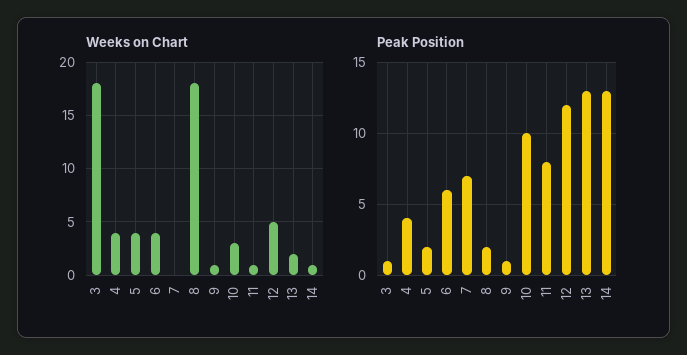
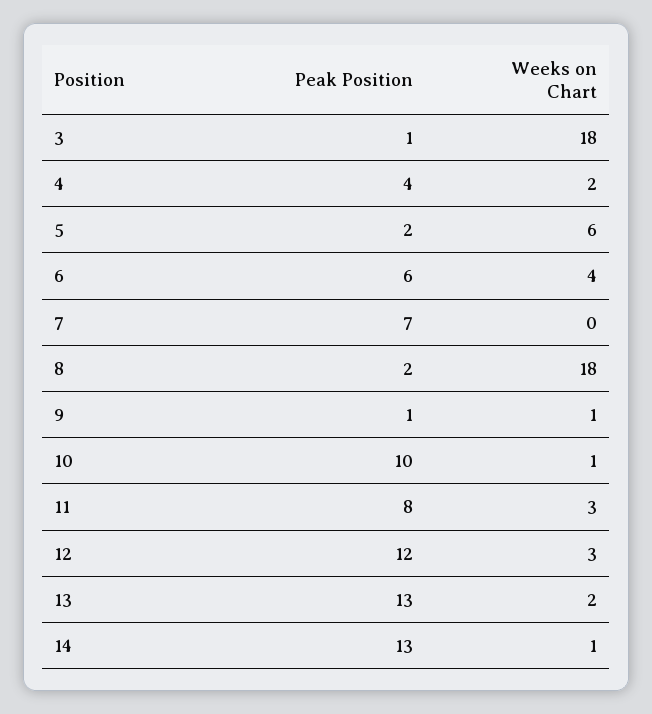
  {
    "Weeks on Chart": {
      "3": 18,
-     "4": 4,
+     "4": 2,
-     "5": 4,
+     "5": 6,
      "6": 4,
      "7": 0,
      "8": 18,
      "9": 1,
-     "10": 3,
+     "10": 1,
-     "11": 1,
+     "11": 3,
-     "12": 5,
+     "12": 3,
      "13": 2,
      "14": 1
    },
    "Peak Position": {
      "3": 1,
      "4": 4,
      "5": 2,
      "6": 6,
      "7": 7,
      "8": 2,
      "9": 1,
      "10": 10,
      "11": 8,
      "12": 12,
      "13": 13,
      "14": 13
    }
  }

